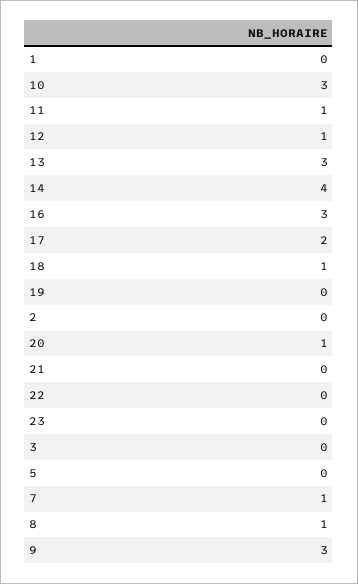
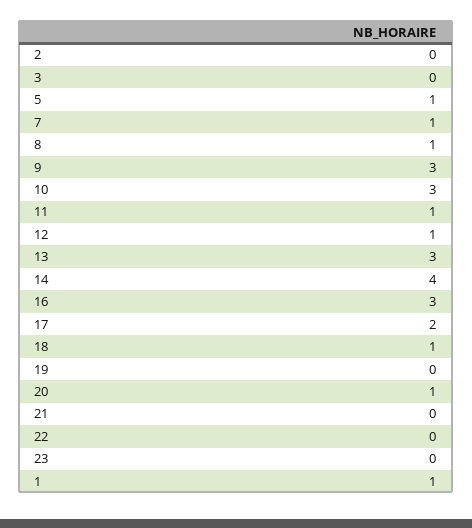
  {
-   "1": 0,
+   "1": 1,
    "10": 3,
    "11": 1,
    "12": 1,
    "13": 3,
    "14": 4,
    "16": 3,
    "17": 2,
    "18": 1,
    "19": 0,
    "2": 0,
    "20": 1,
    "21": 0,
    "22": 0,
    "23": 0,
    "3": 0,
-   "5": 0,
+   "5": 1,
    "7": 1,
    "8": 1,
    "9": 3
  }

